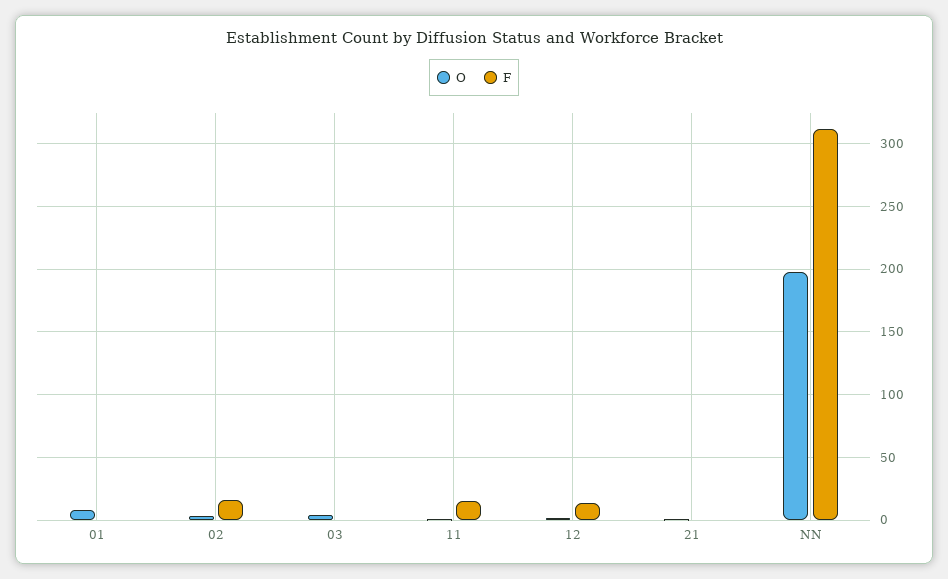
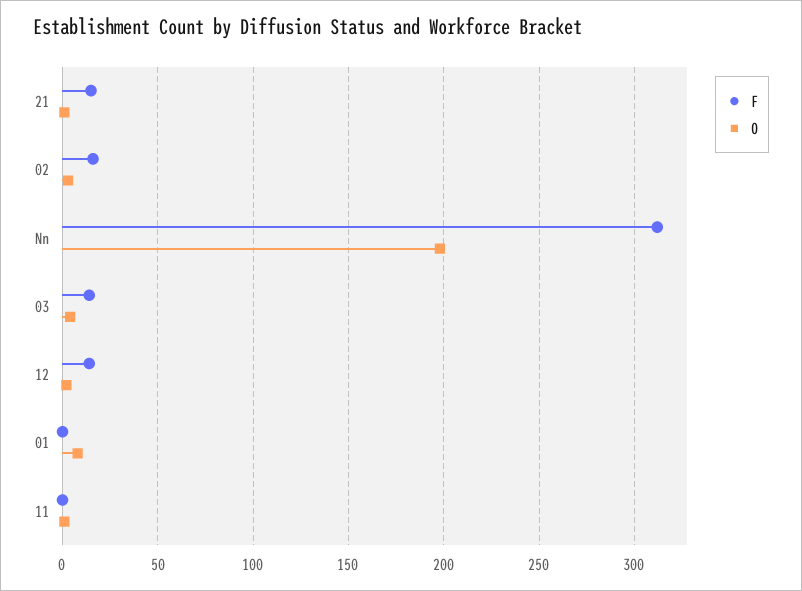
  {
    "O": {
      "01": 10,
      "02": 5,
      "03": 5,
      "11": 0,
      "12": 0,
      "21": 0,
      "NN": 200
    },
    "F": {
      "01": 0,
      "02": 15,
-     "03": 0,
+     "03": 15,
-     "11": 15,
+     "11": 0,
      "12": 15,
-     "21": 0,
+     "21": 15,
      "NN": 310
    }
  }

